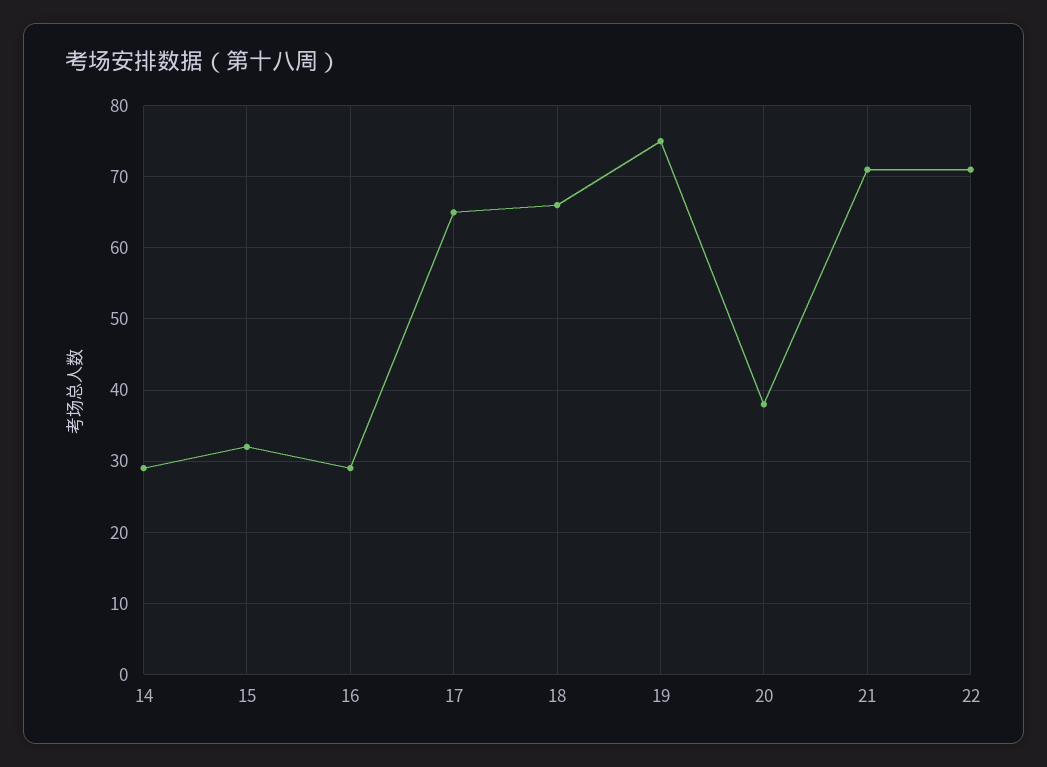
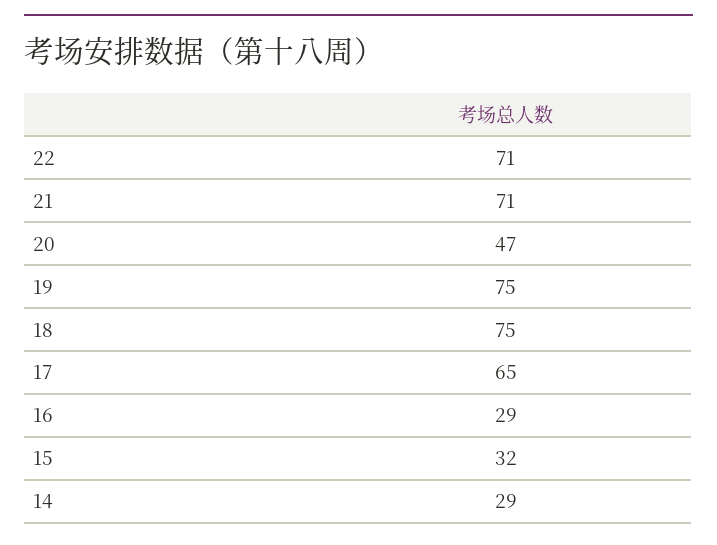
  {
    "14": 29,
    "15": 32,
    "16": 29,
    "17": 65,
-   "18": 66,
+   "18": 75,
    "19": 75,
-   "20": 38,
+   "20": 47,
    "21": 71,
    "22": 71
  }

